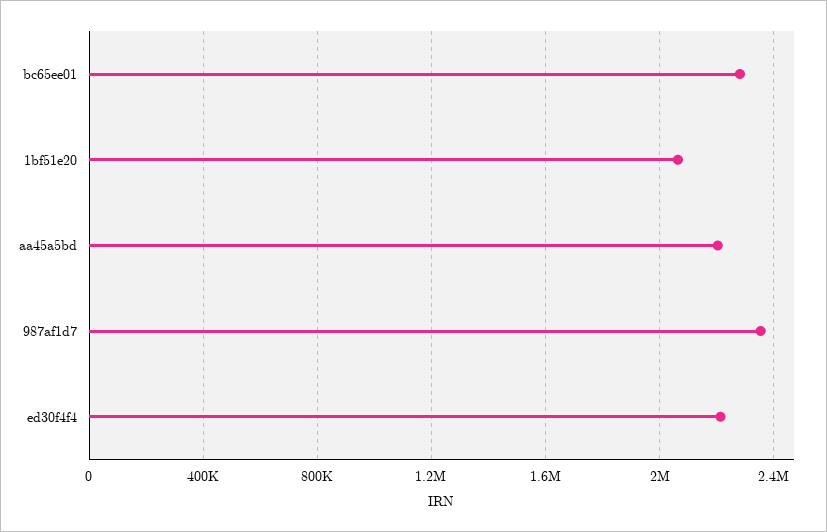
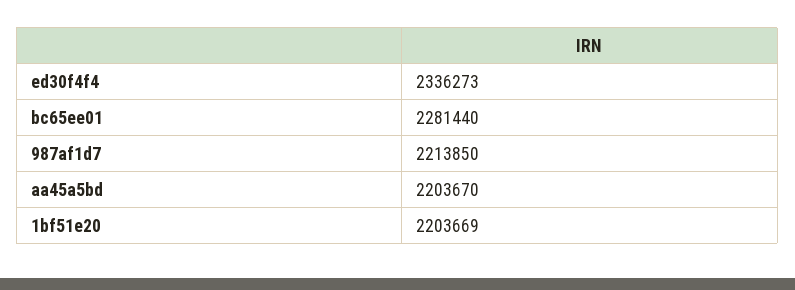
  {
    "bc65ee01": 2281440,
-   "1bf51e20": 2050000,
+   "1bf51e20": 2203669,
    "aa45a5bd": 2203670,
-   "987af1d7": 2350000,
+   "987af1d7": 2213850,
-   "ed30f4f4": 2200000
+   "ed30f4f4": 2336273
  }

